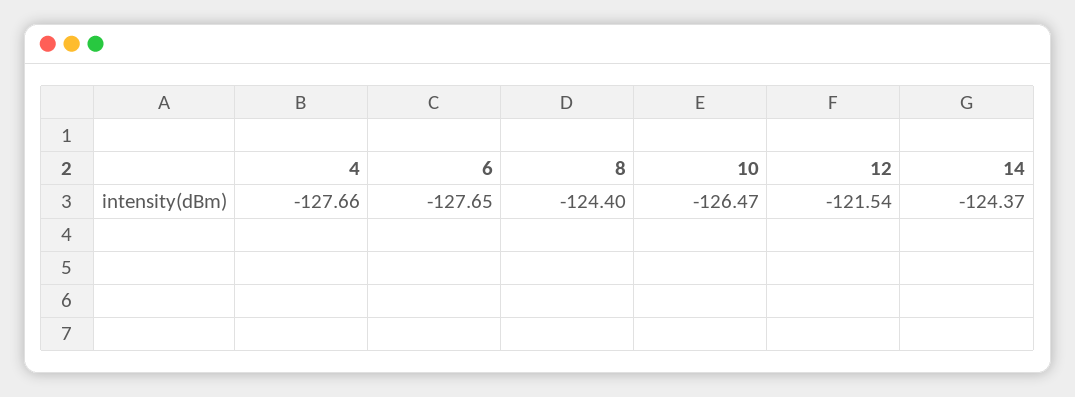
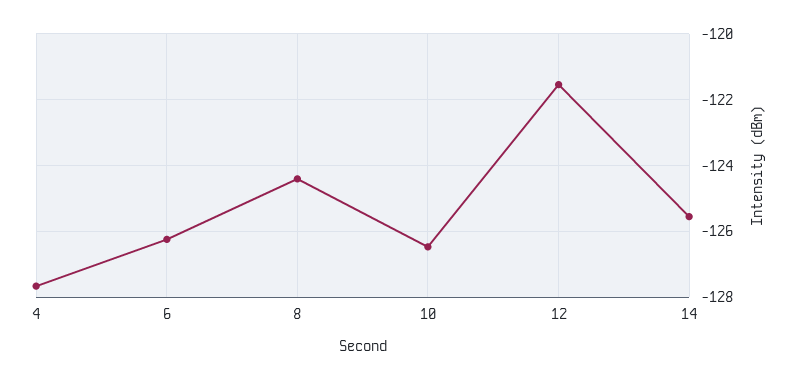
  {
    "4": -127.66,
-   "6": -127.65,
+   "6": -126.2,
    "8": -124.4,
    "10": -126.47,
    "12": -121.54,
-   "14": -124.37
+   "14": -125.6
  }

